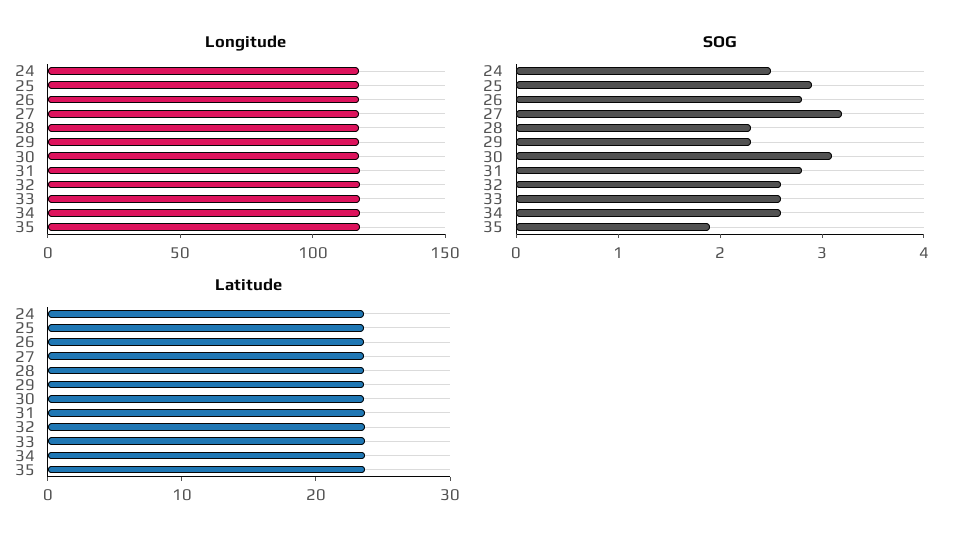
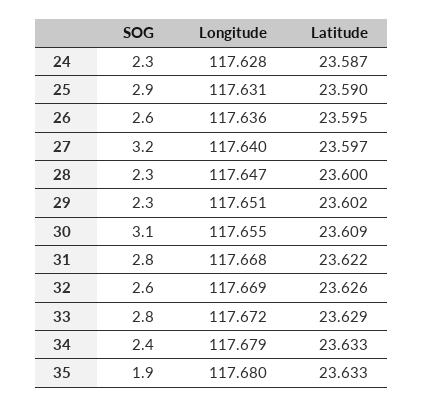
  {
    "Longitude": {
      "24": 117.628,
      "25": 117.631,
      "26": 117.636,
      "27": 117.64,
      "28": 117.647,
      "29": 117.651,
      "30": 117.655,
      "31": 117.668,
      "32": 117.669,
      "33": 117.672,
      "34": 117.679,
      "35": 117.68
    },
    "SOG": {
-     "24": 2.5,
+     "24": 2.3,
      "25": 2.9,
-     "26": 2.8,
+     "26": 2.6,
      "27": 3.2,
      "28": 2.3,
      "29": 2.3,
      "30": 3.1,
      "31": 2.8,
      "32": 2.6,
-     "33": 2.6,
+     "33": 2.8,
-     "34": 2.6,
+     "34": 2.4,
      "35": 1.9
    },
    "Latitude": {
      "24": 23.587,
      "25": 23.59,
      "26": 23.595,
      "27": 23.597,
      "28": 23.6,
      "29": 23.602,
      "30": 23.609,
      "31": 23.622,
      "32": 23.626,
      "33": 23.629,
      "34": 23.633,
      "35": 23.633
    }
  }

